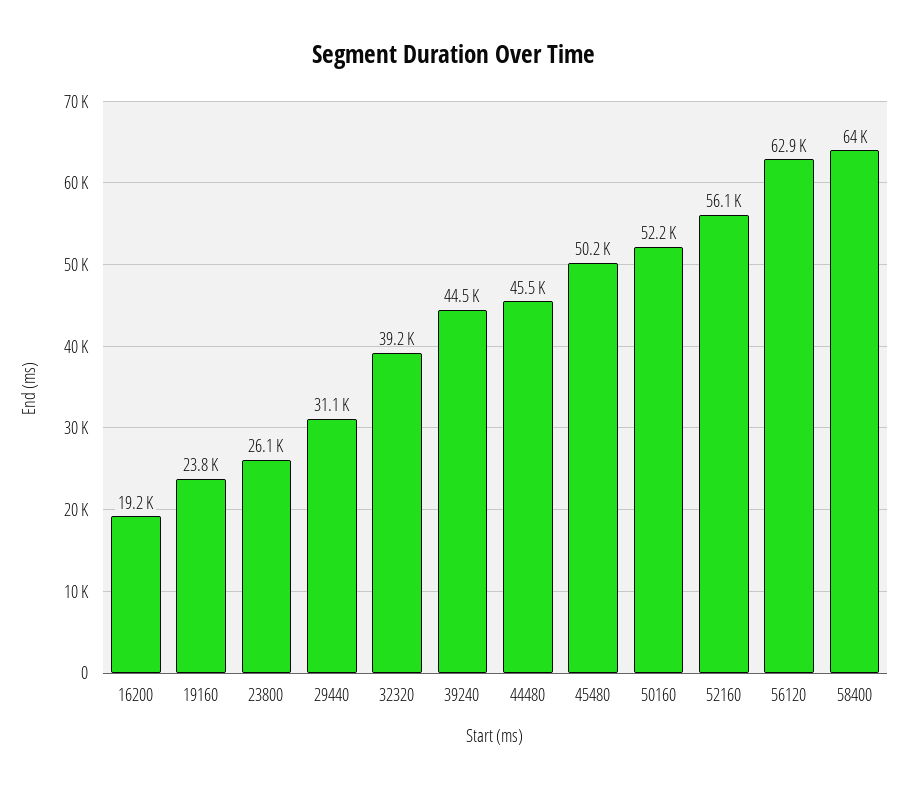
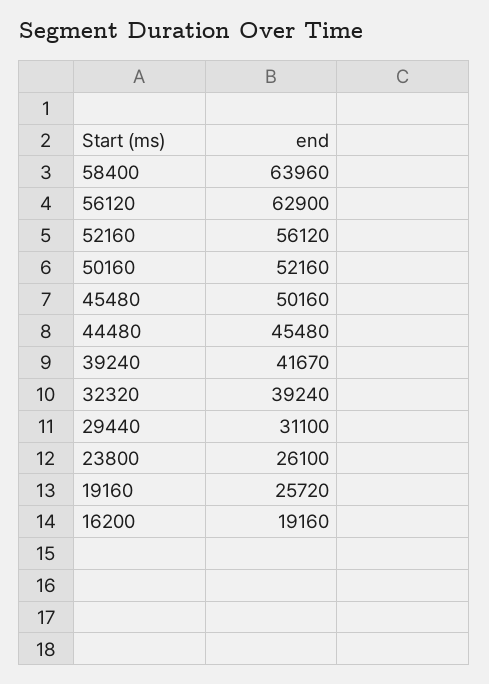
  {
    "16200": 19160,
-   "19160": 23800,
+   "19160": 25720,
    "23800": 26100,
    "29440": 31100,
    "32320": 39240,
-   "39240": 44500,
+   "39240": 41670,
    "44480": 45480,
    "45480": 50160,
    "50160": 52160,
    "52160": 56120,
    "56120": 62900,
    "58400": 63960
  }

